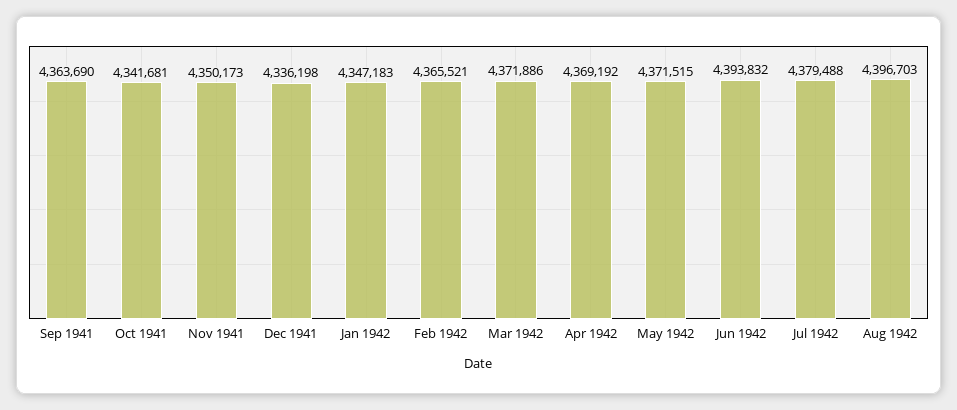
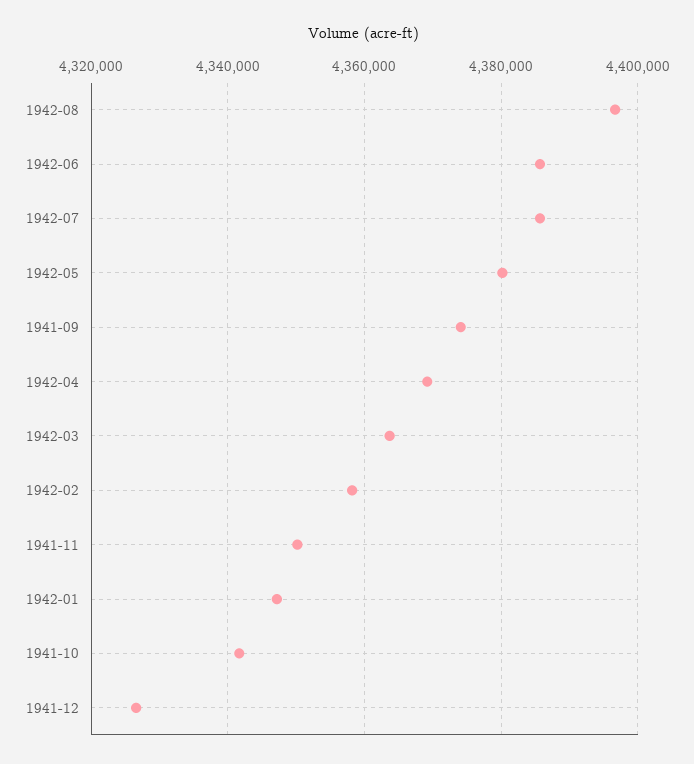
  {
-   "Sep 1941": 4363690,
+   "Sep 1941": 4374000,
    "Oct 1941": 4341681,
    "Nov 1941": 4350173,
-   "Dec 1941": 4336198,
+   "Dec 1941": 4326000,
    "Jan 1942": 4347183,
-   "Feb 1942": 4365521,
+   "Feb 1942": 4358000,
-   "Mar 1942": 4371886,
+   "Mar 1942": 4364000,
    "Apr 1942": 4369192,
-   "May 1942": 4371515,
+   "May 1942": 4380000,
-   "Jun 1942": 4393832,
+   "Jun 1942": 4386000,
-   "Jul 1942": 4379488,
+   "Jul 1942": 4386000,
    "Aug 1942": 4396703
  }

